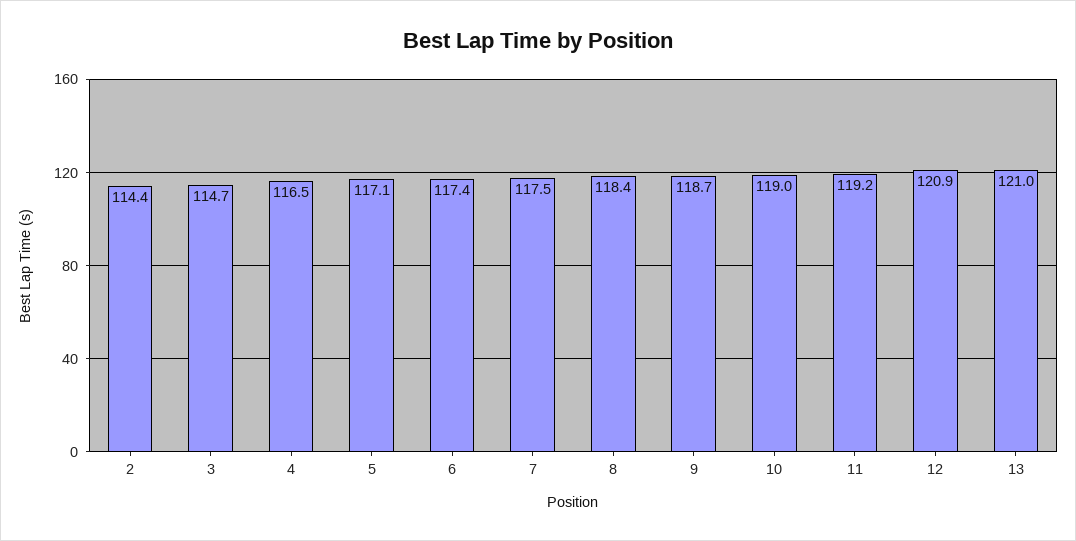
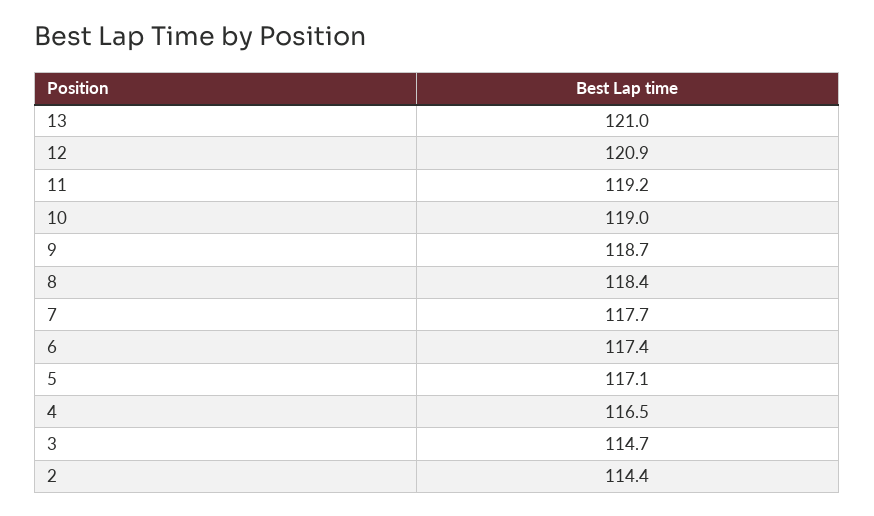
  {
    "2": 114.4,
    "3": 114.7,
    "4": 116.5,
    "5": 117.1,
    "6": 117.4,
-   "7": 117.5,
+   "7": 117.7,
    "8": 118.4,
    "9": 118.7,
    "10": 119,
    "11": 119.2,
    "12": 120.9,
    "13": 121
  }

